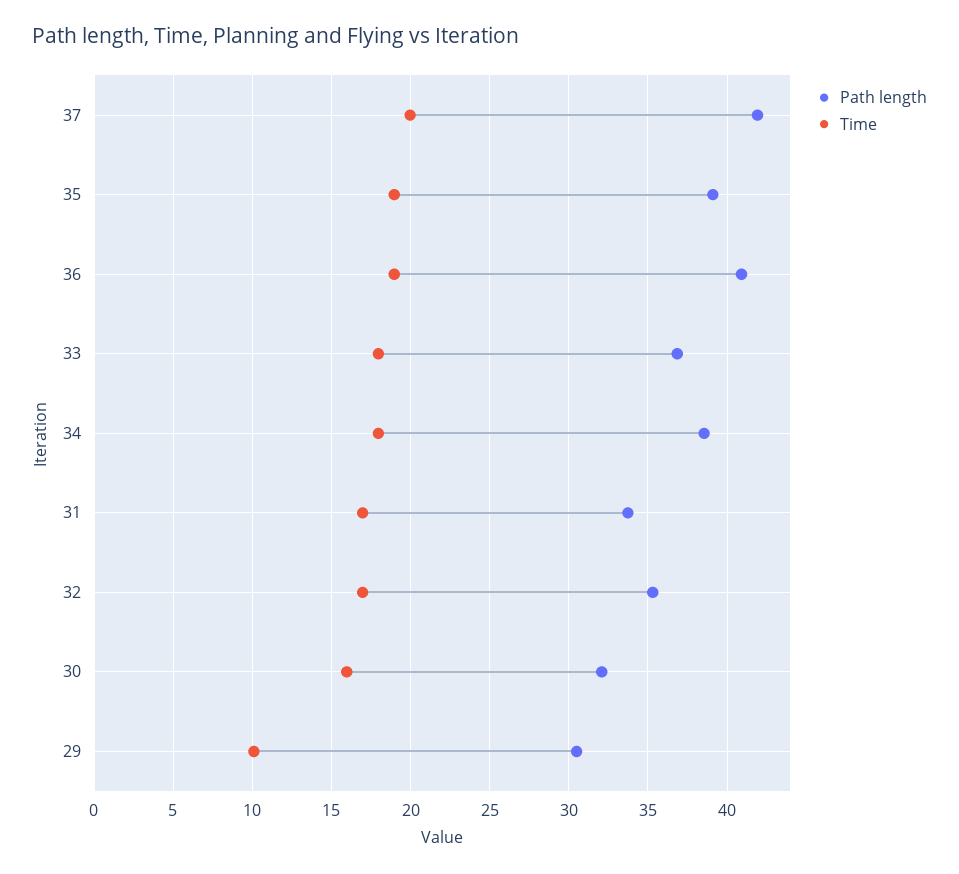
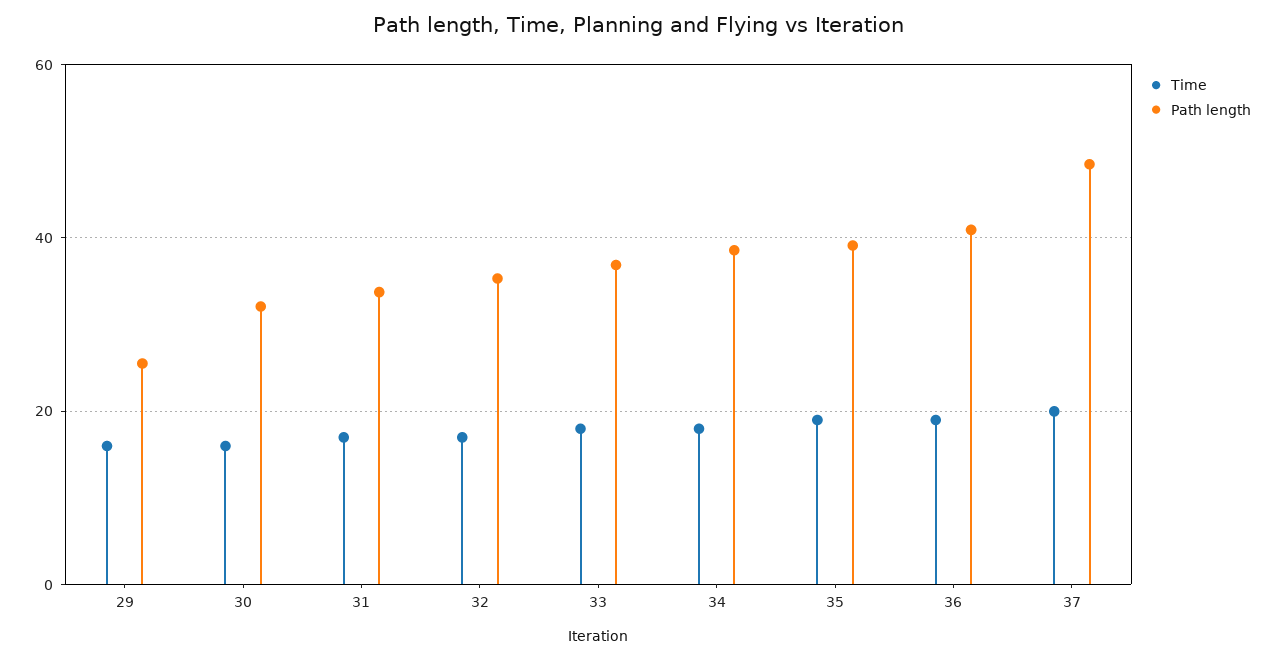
  {
    "Path length": {
-     "37": 42,
+     "37": 48,
      "35": 39,
      "36": 41,
      "33": 37,
      "34": 38.5,
      "31": 33.5,
      "32": 35.5,
      "30": 32,
-     "29": 30.5
+     "29": 26
    },
    "Time": {
      "37": 20,
      "35": 19,
      "36": 19,
      "33": 18,
      "34": 18,
      "31": 17,
      "32": 17,
      "30": 16,
-     "29": 10
+     "29": 16
    }
  }

